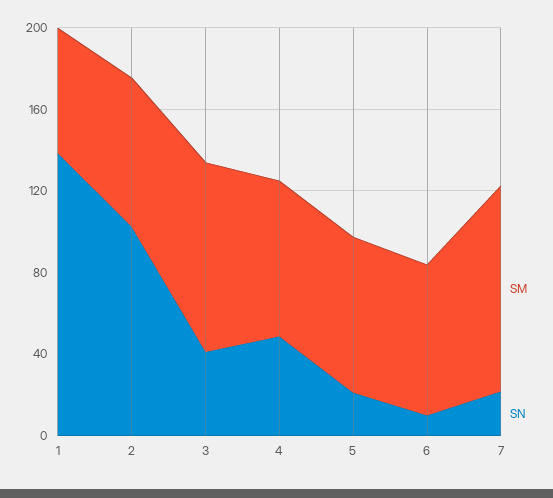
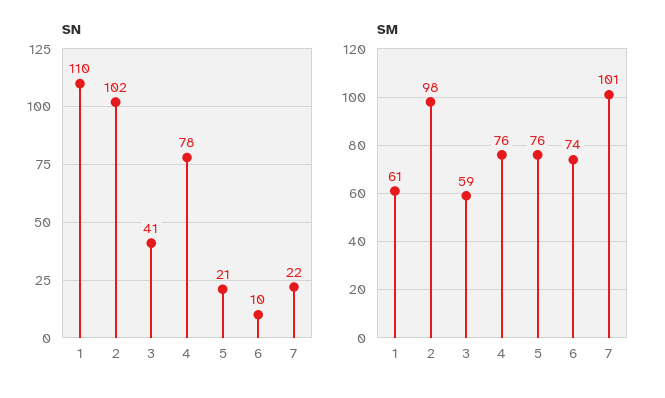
  {
    "SM": {
      "1": 61,
-     "2": 70,
+     "2": 98,
-     "3": 90,
+     "3": 59,
      "4": 76,
      "5": 76,
      "6": 74,
      "7": 101
    },
    "SN": {
-     "1": 140,
+     "1": 110,
      "2": 102,
      "3": 41,
-     "4": 50,
+     "4": 78,
      "5": 21,
      "6": 10,
      "7": 22
    }
  }

